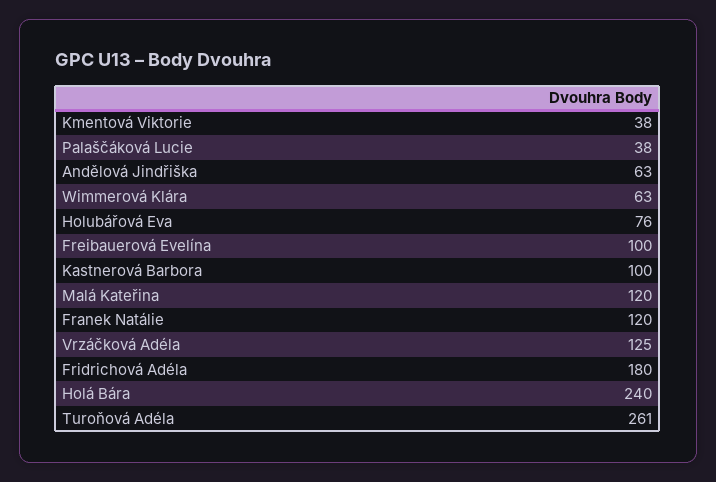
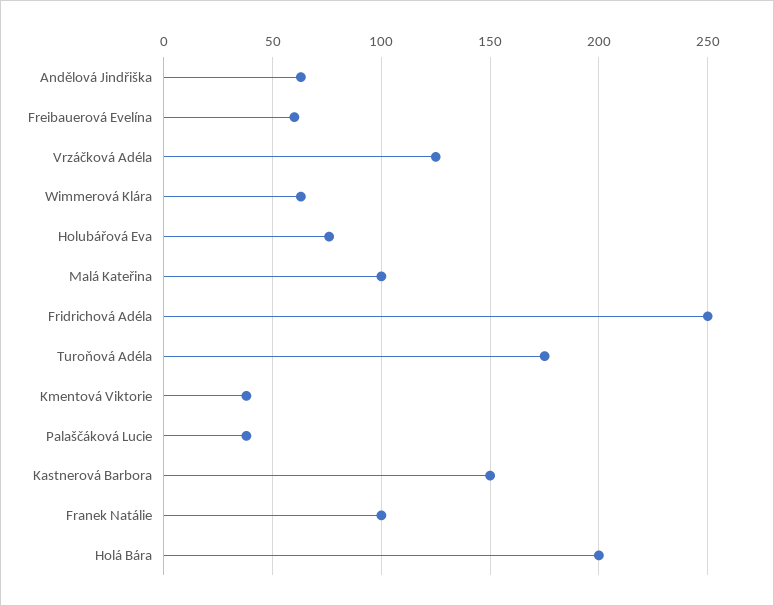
  {
    "Kmentová Viktorie": 38,
    "Palaščáková Lucie": 38,
    "Andělová Jindřiška": 63,
    "Wimmerová Klára": 63,
    "Holubářová Eva": 76,
-   "Freibauerová Evelína": 100,
+   "Freibauerová Evelína": 60,
-   "Kastnerová Barbora": 100,
+   "Kastnerová Barbora": 150,
-   "Malá Kateřina": 120,
+   "Malá Kateřina": 100,
-   "Franek Natálie": 120,
+   "Franek Natálie": 100,
    "Vrzáčková Adéla": 125,
-   "Fridrichová Adéla": 180,
+   "Fridrichová Adéla": 250,
-   "Holá Bára": 240,
+   "Holá Bára": 200,
-   "Turoňová Adéla": 261
+   "Turoňová Adéla": 175
  }

